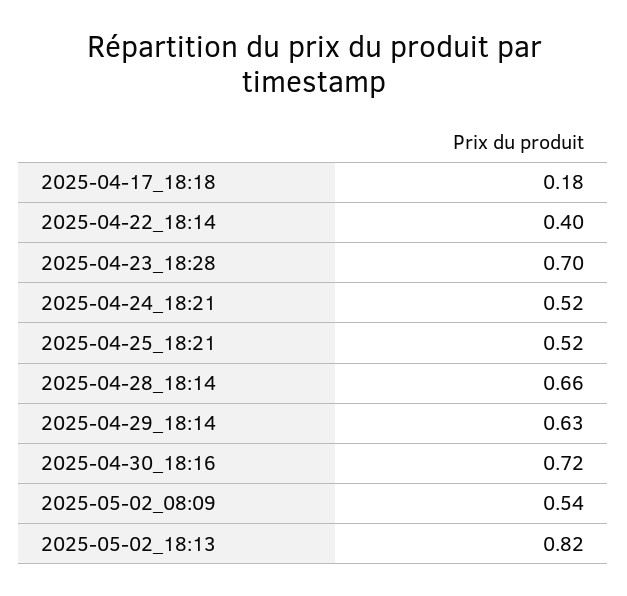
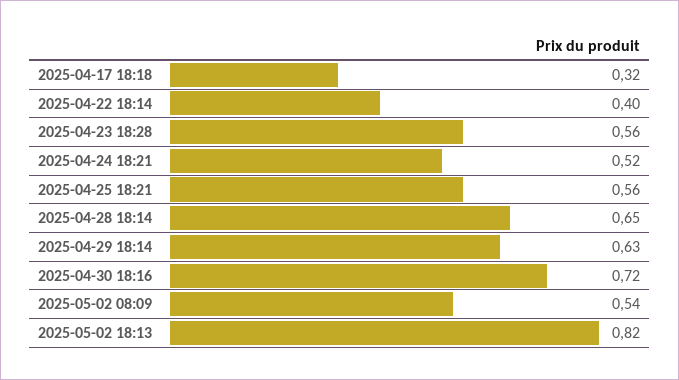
  {
-   "2025-04-17_18:18": 0.18,
+   "2025-04-17_18:18": 0.32,
    "2025-04-22_18:14": 0.4,
-   "2025-04-23_18:28": 0.7,
+   "2025-04-23_18:28": 0.56,
    "2025-04-24_18:21": 0.52,
-   "2025-04-25_18:21": 0.52,
+   "2025-04-25_18:21": 0.56,
-   "2025-04-28_18:14": 0.66,
+   "2025-04-28_18:14": 0.65,
    "2025-04-29_18:14": 0.63,
    "2025-04-30_18:16": 0.72,
    "2025-05-02_08:09": 0.54,
    "2025-05-02_18:13": 0.82
  }

